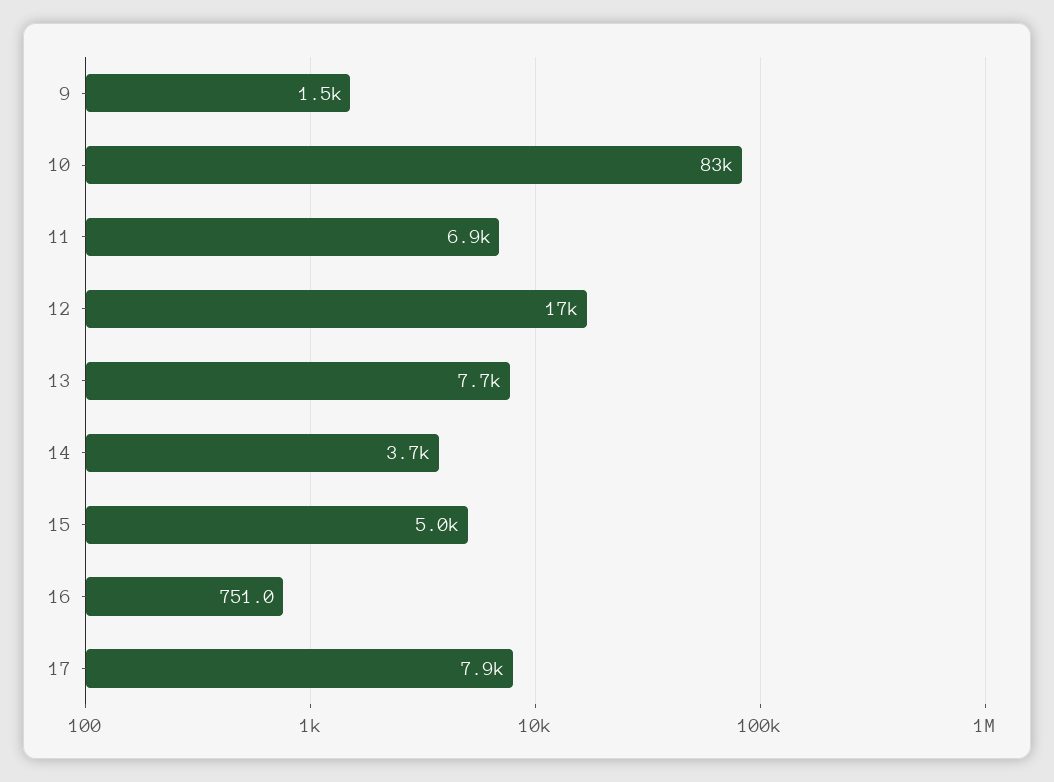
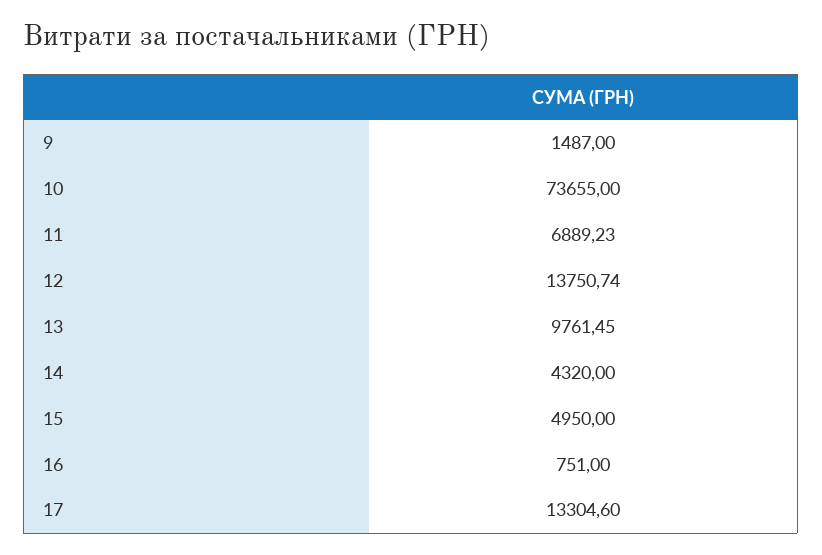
  {
    "9": 1487,
-   "10": 83000,
+   "10": 73655,
    "11": 6889.23,
-   "12": 17000,
+   "12": 13750.74,
-   "13": 7700,
+   "13": 9761.45,
-   "14": 3700,
+   "14": 4320,
    "15": 4950,
    "16": 751,
-   "17": 7900
+   "17": 13304.6
  }

